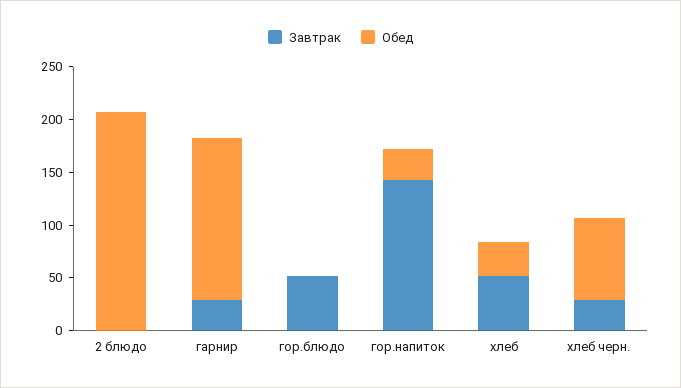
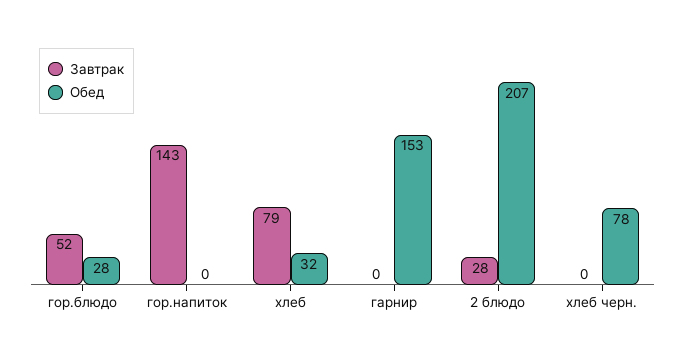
  {
    "Завтрак": {
-     "2 блюдо": 0,
+     "2 блюдо": 28,
-     "гарнир": 30,
+     "гарнир": 0,
      "гор.блюдо": 52,
      "гор.напиток": 143,
-     "хлеб": 50,
+     "хлеб": 79,
-     "хлеб черн.": 30
+     "хлеб черн.": 0
    },
    "Обед": {
      "2 блюдо": 207,
      "гарнир": 153,
-     "гор.блюдо": 0,
+     "гор.блюдо": 28,
-     "гор.напиток": 30,
+     "гор.напиток": 0,
      "хлеб": 32,
      "хлеб черн.": 78
    }
  }

